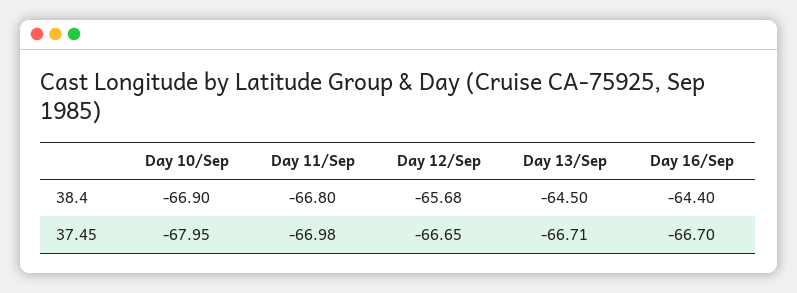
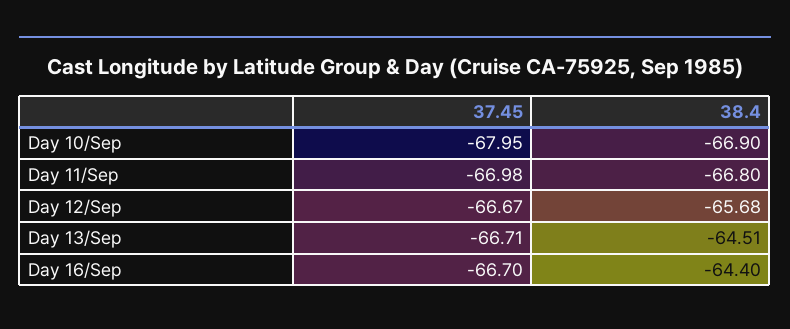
  {
    "Day 10/Sep": {
      "38.4": -66.9,
      "37.45": -67.95
    },
    "Day 11/Sep": {
      "38.4": -66.8,
      "37.45": -66.98
    },
    "Day 12/Sep": {
      "38.4": -65.68,
-     "37.45": -66.65
+     "37.45": -66.67
    },
    "Day 13/Sep": {
-     "38.4": -64.5,
+     "38.4": -64.51,
      "37.45": -66.71
    },
    "Day 16/Sep": {
      "38.4": -64.4,
      "37.45": -66.7
    }
  }

